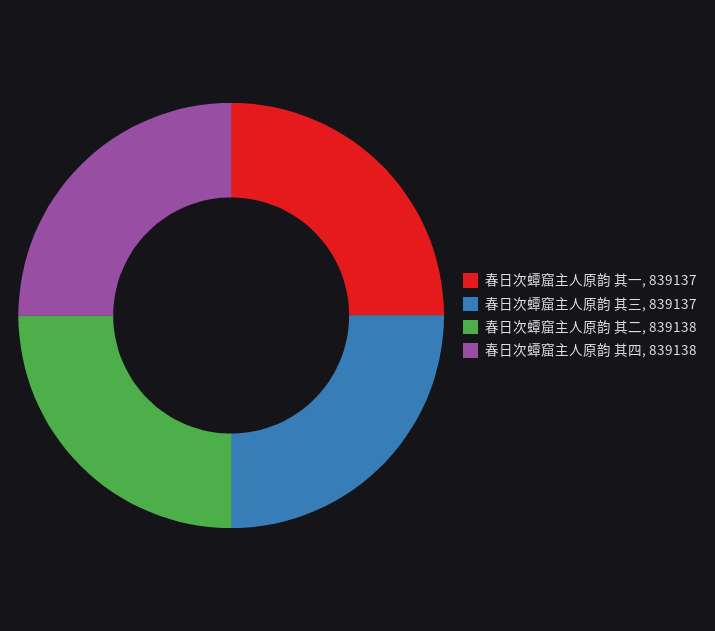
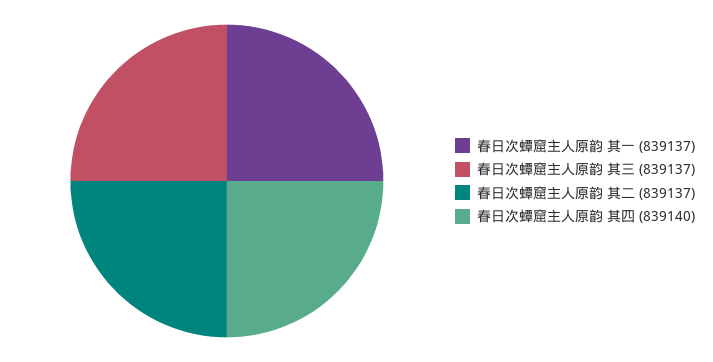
  {
    "春日次蟫窟主人原韵 其一": 839137,
    "春日次蟫窟主人原韵 其三": 839137,
-   "春日次蟫窟主人原韵 其二": 839138,
+   "春日次蟫窟主人原韵 其二": 839137,
-   "春日次蟫窟主人原韵 其四": 839138
+   "春日次蟫窟主人原韵 其四": 839140
  }

